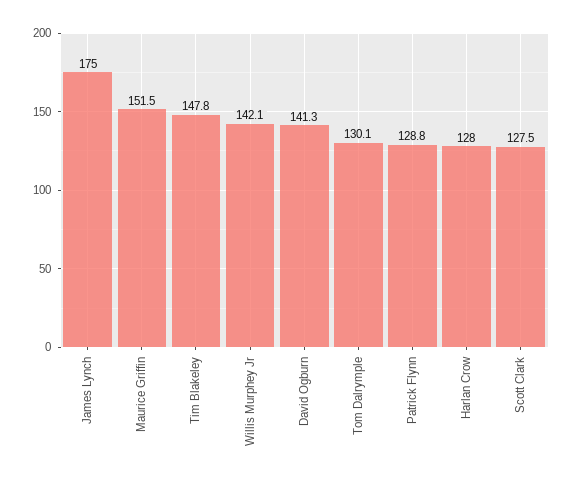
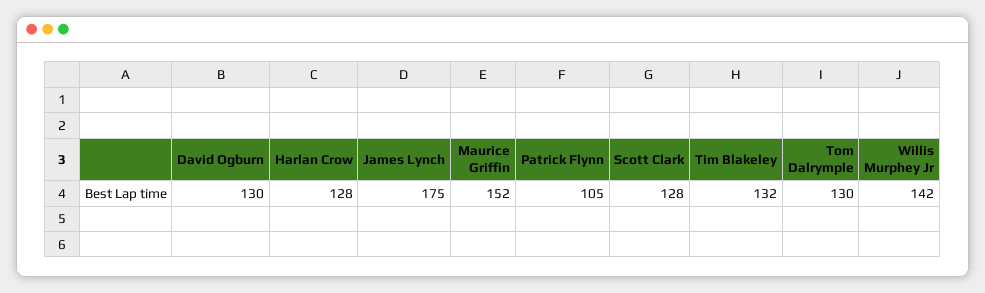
  {
    "James Lynch": 175,
    "Maurice Griffin": 151.5,
-   "Tim Blakeley": 147.8,
+   "Tim Blakeley": 132,
    "Willis Murphey Jr": 142.1,
-   "David Ogburn": 141.3,
+   "David Ogburn": 130,
    "Tom Dalrymple": 130.1,
-   "Patrick Flynn": 128.8,
+   "Patrick Flynn": 105,
    "Harlan Crow": 128,
    "Scott Clark": 127.5
  }

